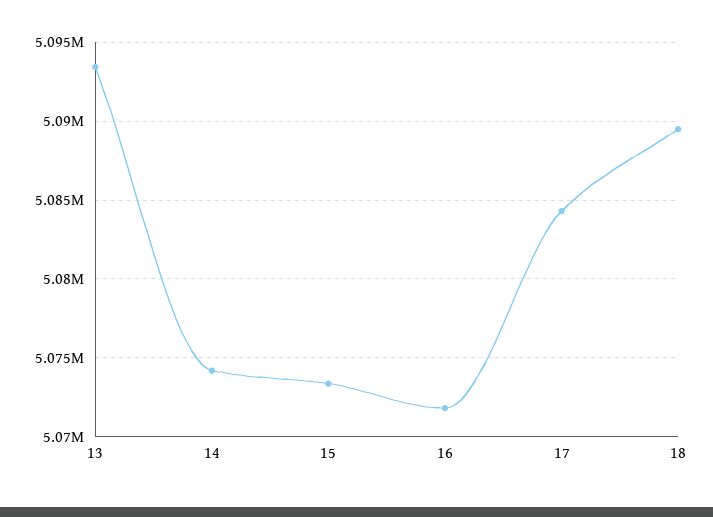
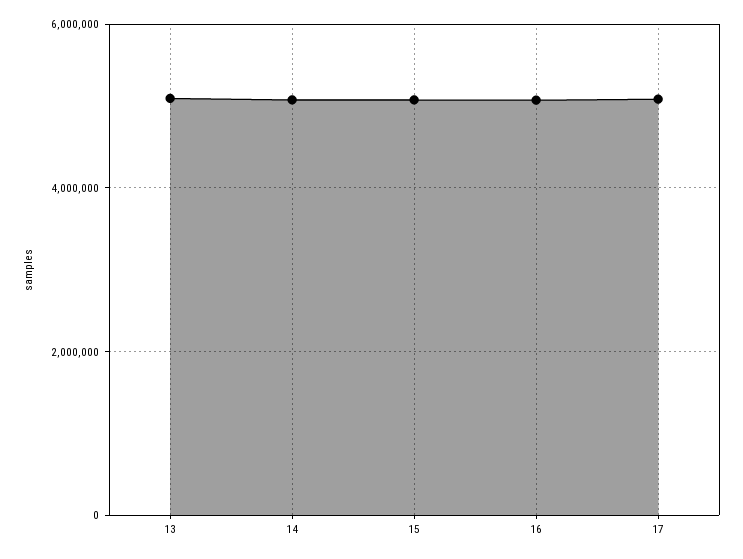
  {
    "13": 5093500,
    "14": 5074000,
    "15": 5073500,
    "16": 5072000,
-   "17": 5084500,
+   "17": 5084500
-   "18": 5089500
  }

